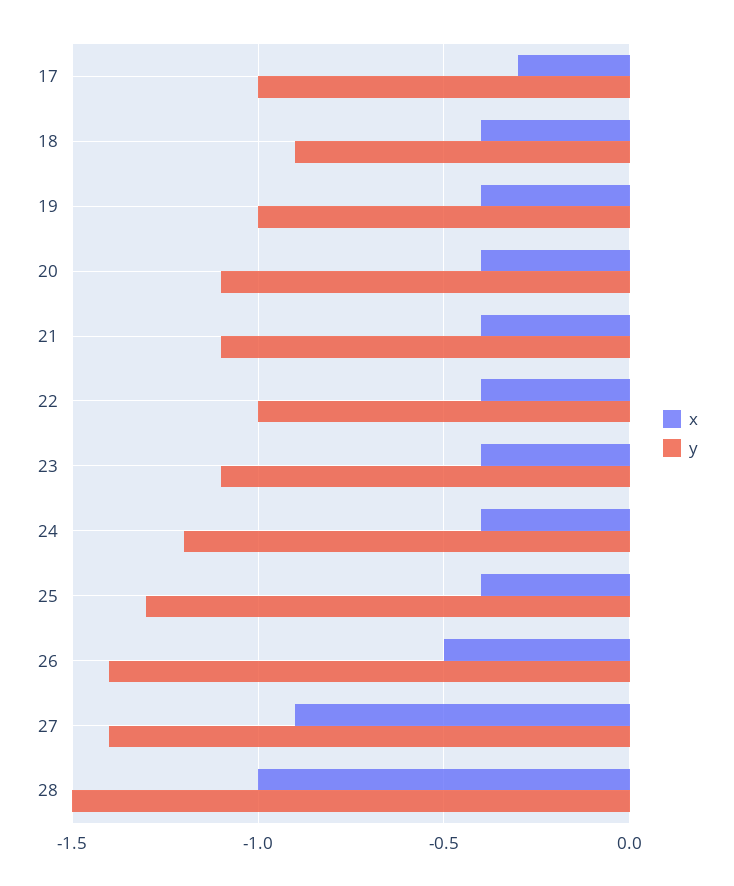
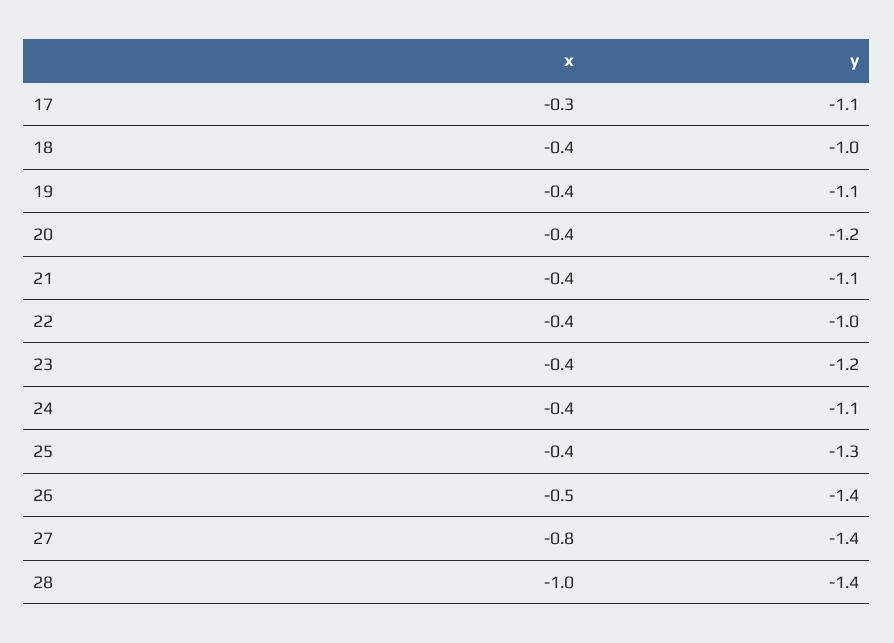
  {
    "x": {
      "17": -0.3,
      "18": -0.4,
      "19": -0.4,
      "20": -0.4,
      "21": -0.4,
      "22": -0.4,
      "23": -0.4,
      "24": -0.4,
      "25": -0.4,
      "26": -0.5,
-     "27": -0.9,
+     "27": -0.8,
      "28": -1
    },
    "y": {
-     "17": -1,
+     "17": -1.1,
-     "18": -0.9,
+     "18": -1,
-     "19": -1,
+     "19": -1.1,
-     "20": -1.1,
+     "20": -1.2,
      "21": -1.1,
      "22": -1,
-     "23": -1.1,
+     "23": -1.2,
-     "24": -1.2,
+     "24": -1.1,
      "25": -1.3,
      "26": -1.4,
      "27": -1.4,
-     "28": -1.5
+     "28": -1.4
    }
  }

